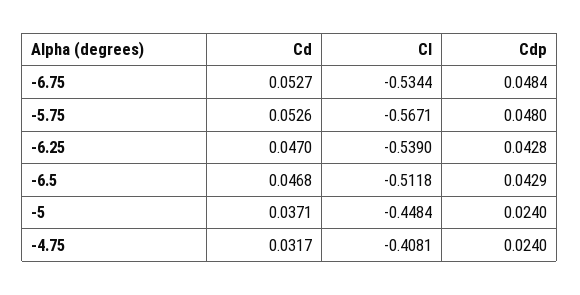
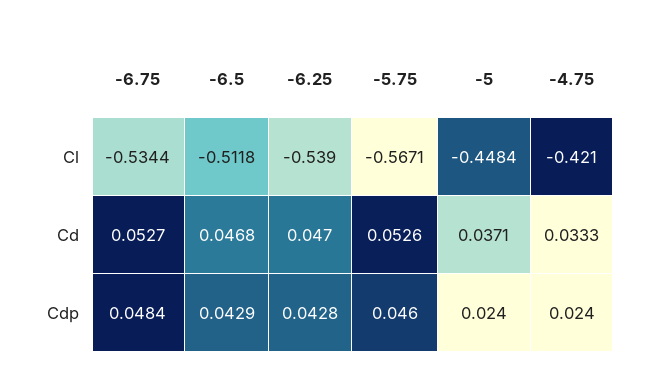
  {
    "Cd": {
      "-6.75": 0.0527,
      "-5.75": 0.0526,
      "-6.25": 0.047,
      "-6.5": 0.0468,
      "-5": 0.0371,
-     "-4.75": 0.0317
+     "-4.75": 0.0333
    },
    "Cl": {
      "-6.75": -0.5344,
      "-5.75": -0.5671,
      "-6.25": -0.539,
      "-6.5": -0.5118,
      "-5": -0.4484,
-     "-4.75": -0.4081
+     "-4.75": -0.421
    },
    "Cdp": {
      "-6.75": 0.0484,
-     "-5.75": 0.048,
+     "-5.75": 0.046,
      "-6.25": 0.0428,
      "-6.5": 0.0429,
      "-5": 0.024,
      "-4.75": 0.024
    }
  }

